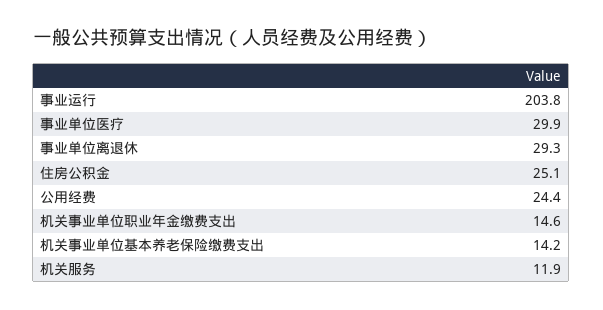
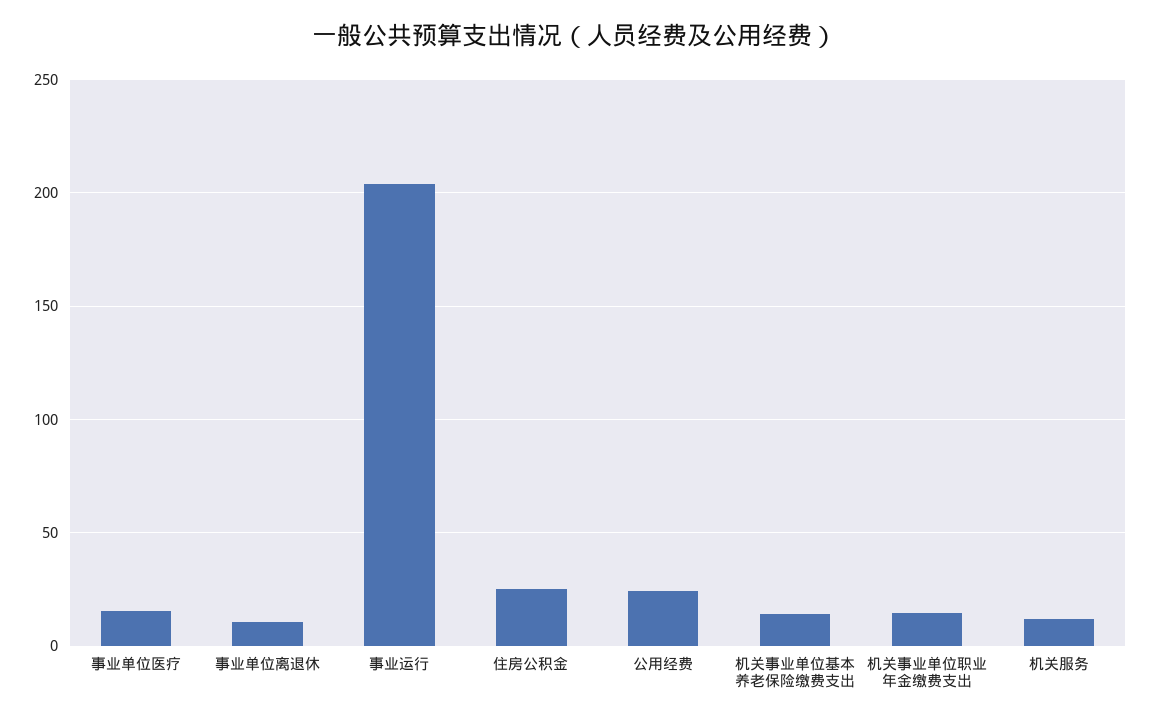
  {
    "事业运行": 203.8,
-   "事业单位医疗": 29.9,
+   "事业单位医疗": 15,
-   "事业单位离退休": 29.3,
+   "事业单位离退休": 10,
    "住房公积金": 25.1,
    "公用经费": 24.4,
    "机关事业单位职业年金缴费支出": 14.6,
    "机关事业单位基本养老保险缴费支出": 14.2,
    "机关服务": 11.9
  }

